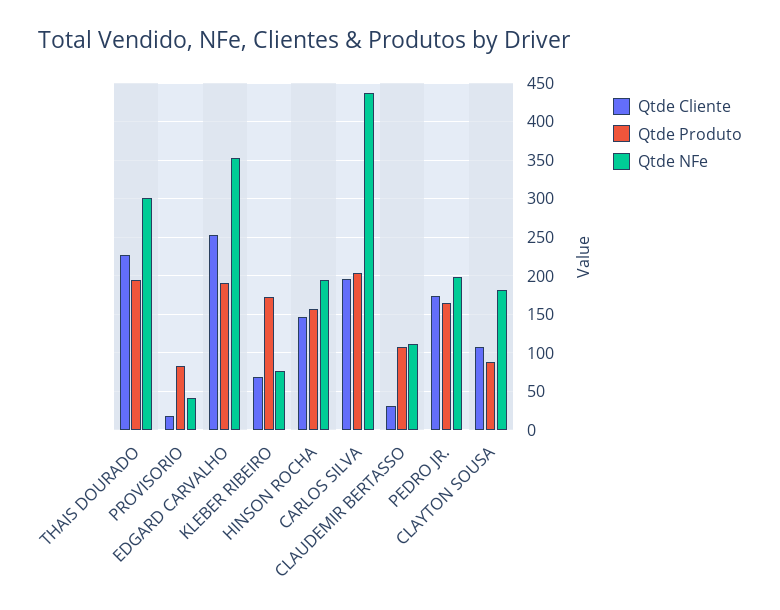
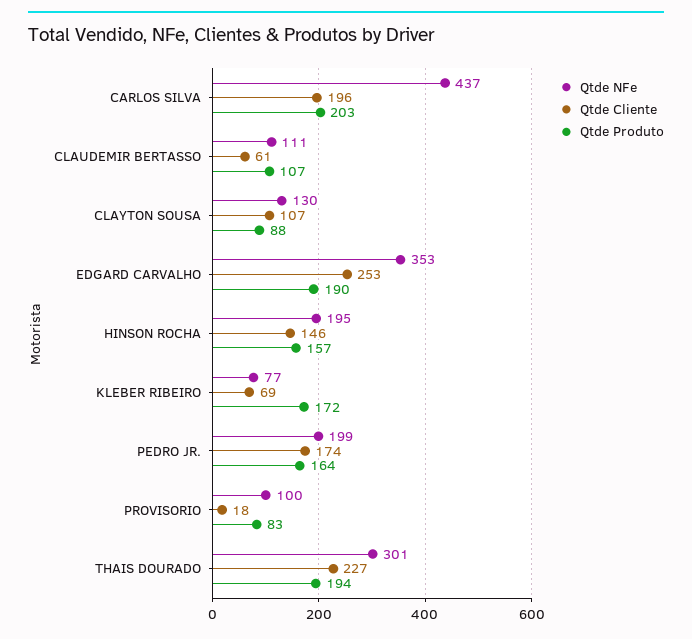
  {
    "Qtde Cliente": {
      "THAIS DOURADO": 227,
      "PROVISORIO": 18,
      "EDGARD CARVALHO": 253,
      "KLEBER RIBEIRO": 69,
      "HINSON ROCHA": 146,
      "CARLOS SILVA": 196,
-     "CLAUDEMIR BERTASSO": 30,
+     "CLAUDEMIR BERTASSO": 61,
      "PEDRO JR.": 174,
      "CLAYTON SOUSA": 107
    },
    "Qtde Produto": {
      "THAIS DOURADO": 194,
      "PROVISORIO": 83,
      "EDGARD CARVALHO": 190,
      "KLEBER RIBEIRO": 172,
      "HINSON ROCHA": 157,
      "CARLOS SILVA": 203,
      "CLAUDEMIR BERTASSO": 107,
      "PEDRO JR.": 164,
      "CLAYTON SOUSA": 88
    },
    "Qtde NFe": {
      "THAIS DOURADO": 301,
-     "PROVISORIO": 40,
+     "PROVISORIO": 100,
      "EDGARD CARVALHO": 353,
      "KLEBER RIBEIRO": 77,
      "HINSON ROCHA": 195,
      "CARLOS SILVA": 437,
      "CLAUDEMIR BERTASSO": 111,
      "PEDRO JR.": 199,
-     "CLAYTON SOUSA": 180
+     "CLAYTON SOUSA": 130
    }
  }

